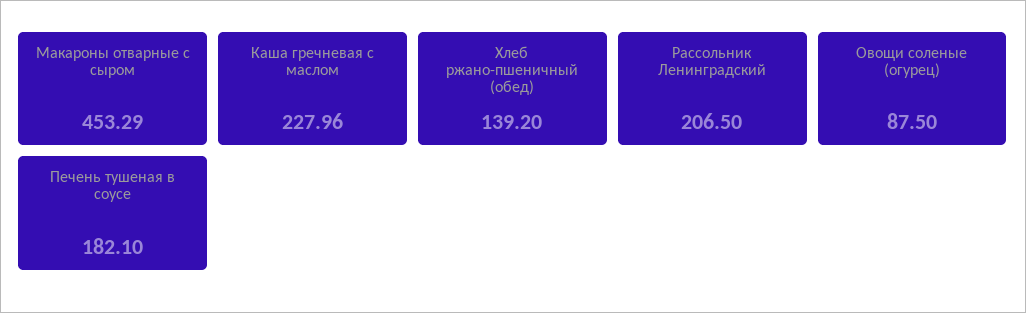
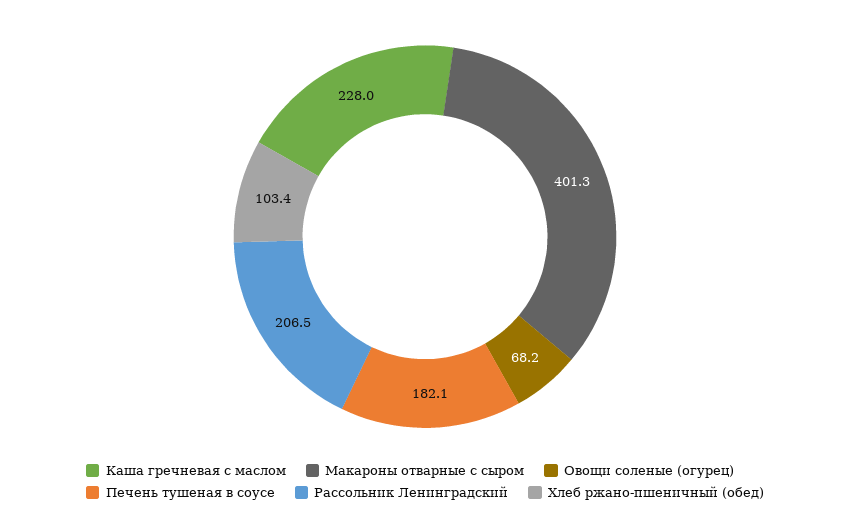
  {
-   "Макароны отварные с сыром": 453.29,
+   "Макароны отварные с сыром": 401.3,
    "Каша гречневая с маслом": 227.96,
-   "Хлеб ржано-пшеничный (обед)": 139.2,
+   "Хлеб ржано-пшеничный (обед)": 103.4,
    "Рассольник Ленинградский": 206.5,
-   "Овощи соленые (огурец)": 87.5,
+   "Овощи соленые (огурец)": 68.2,
    "Печень тушеная в соусе": 182.1
  }

